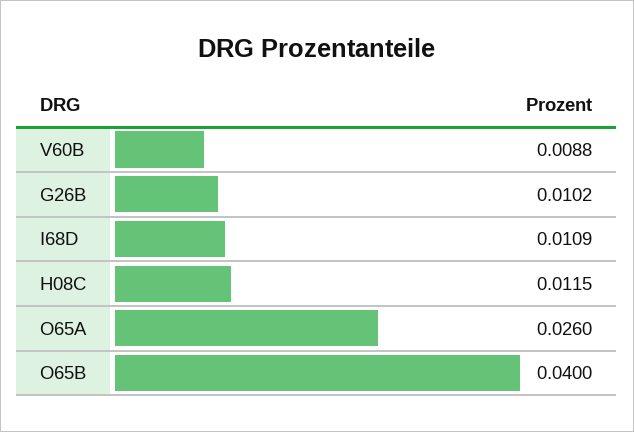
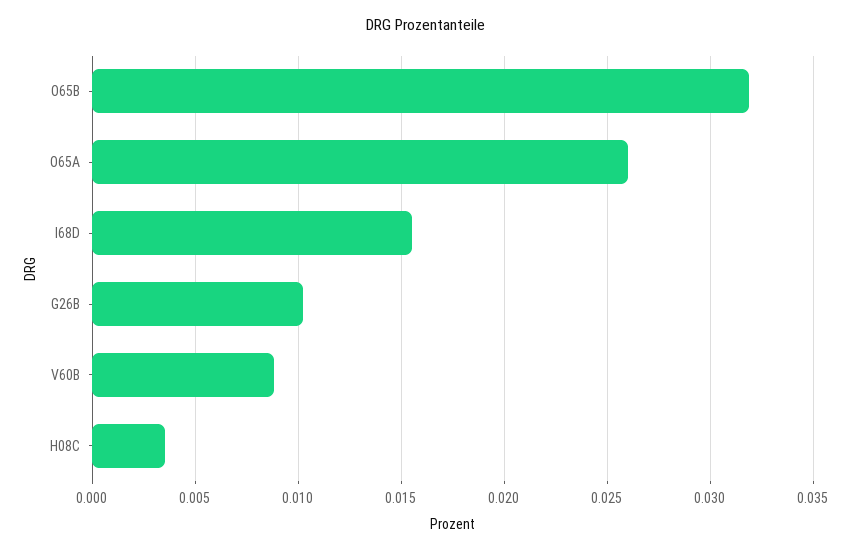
  {
    "V60B": 0.0088,
    "G26B": 0.0102,
-   "I68D": 0.0109,
+   "I68D": 0.0155,
-   "H08C": 0.0115,
+   "H08C": 0.0035,
    "O65A": 0.026,
-   "O65B": 0.04
+   "O65B": 0.032
  }

